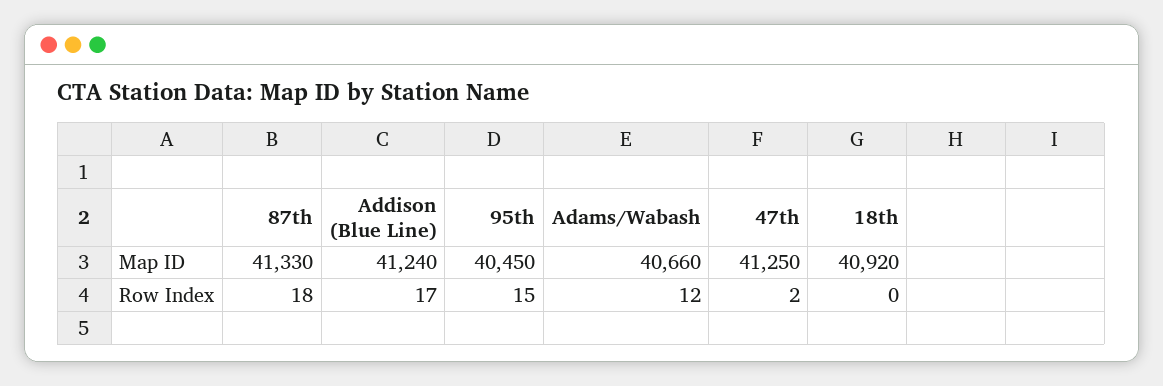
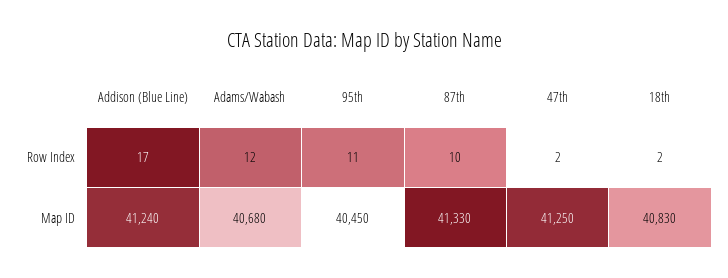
  {
    "87th": {
      "Map ID": 41330,
-     "Row Index": 18
+     "Row Index": 10
    },
    "Addison (Blue Line)": {
      "Map ID": 41240,
      "Row Index": 17
    },
    "95th": {
      "Map ID": 40450,
-     "Row Index": 15
+     "Row Index": 11
    },
    "Adams/Wabash": {
-     "Map ID": 40660,
+     "Map ID": 40680,
      "Row Index": 12
    },
    "47th": {
      "Map ID": 41250,
      "Row Index": 2
    },
    "18th": {
-     "Map ID": 40920,
+     "Map ID": 40830,
-     "Row Index": 0
+     "Row Index": 2
    }
  }

